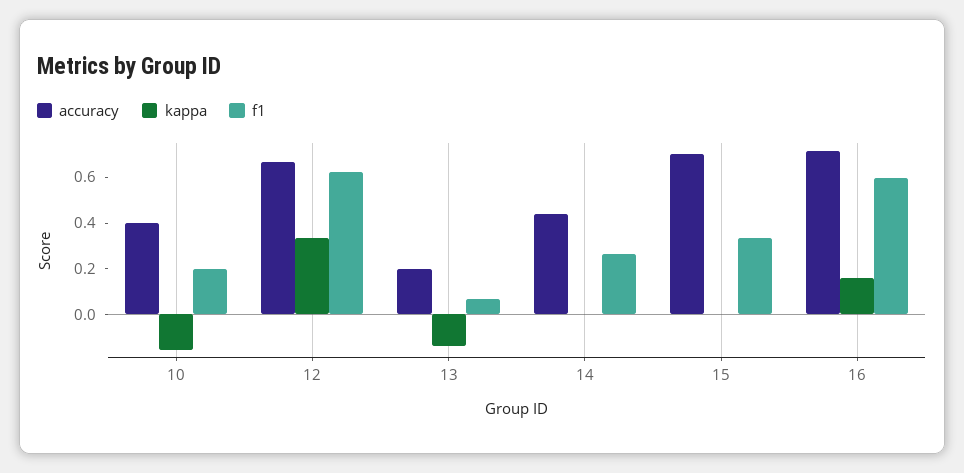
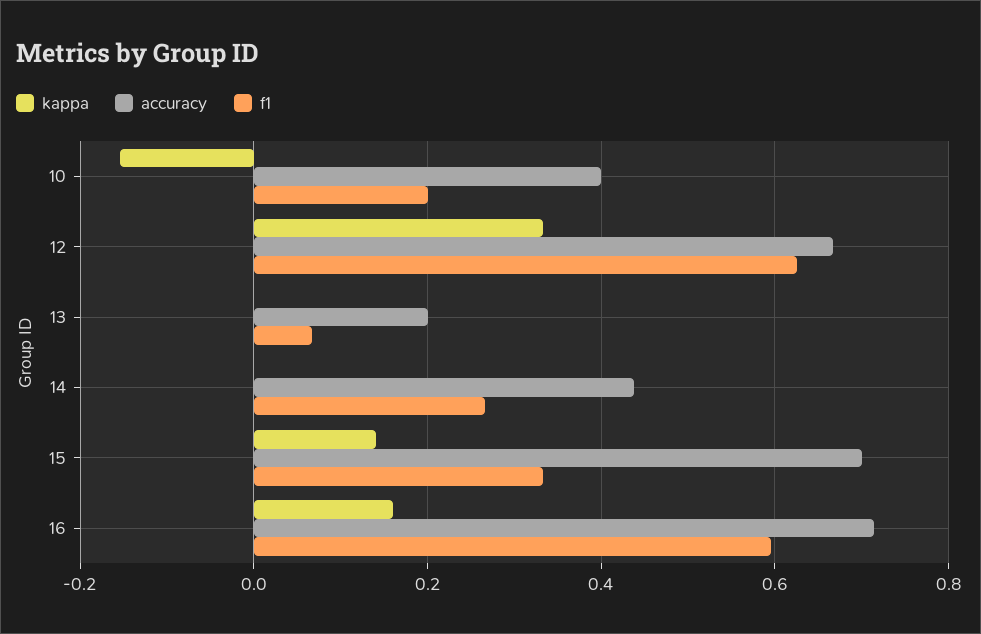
  {
    "accuracy": {
      "10": 0.4,
      "12": 0.66,
      "13": 0.2,
      "14": 0.44,
      "15": 0.7,
      "16": 0.72
    },
    "kappa": {
      "10": -0.16,
      "12": 0.34,
-     "13": -0.15,
+     "13": 0,
      "14": 0,
-     "15": 0,
+     "15": 0.14,
      "16": 0.16
    },
    "f1": {
      "10": 0.2,
      "12": 0.62,
      "13": 0.06,
      "14": 0.26,
      "15": 0.34,
      "16": 0.6
    }
  }

